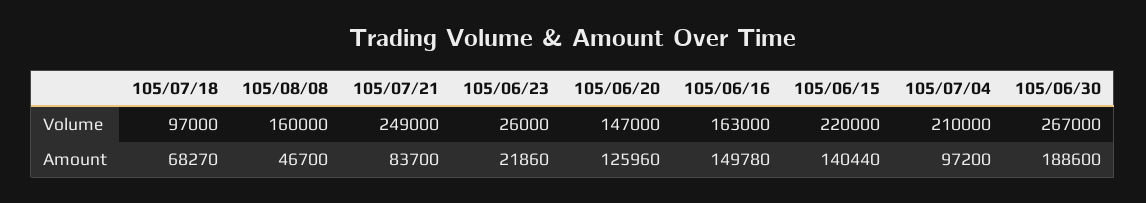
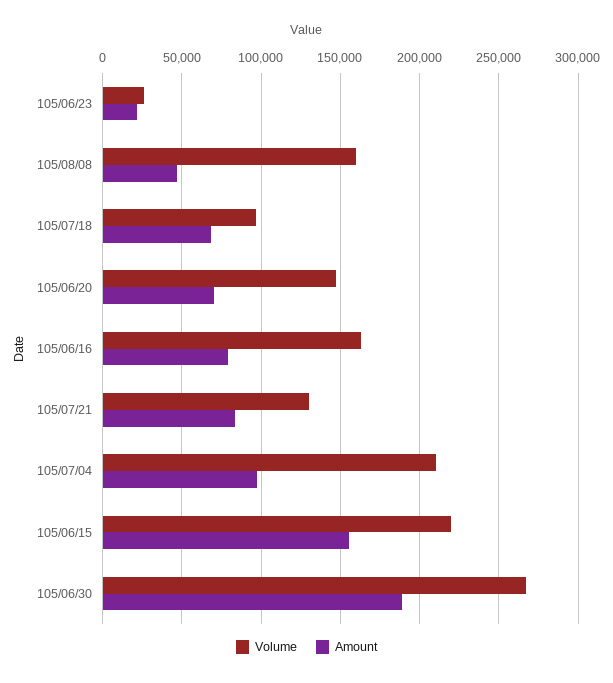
  {
    "Volume": {
      "105/07/18": 97000,
      "105/08/08": 160000,
-     "105/07/21": 249000,
+     "105/07/21": 130000,
      "105/06/23": 26000,
      "105/06/20": 147000,
      "105/06/16": 163000,
      "105/06/15": 220000,
      "105/07/04": 210000,
      "105/06/30": 267000
    },
    "Amount": {
      "105/07/18": 68270,
      "105/08/08": 46700,
      "105/07/21": 83700,
      "105/06/23": 21860,
-     "105/06/20": 125960,
+     "105/06/20": 70000,
-     "105/06/16": 149780,
+     "105/06/16": 80000,
-     "105/06/15": 140440,
+     "105/06/15": 155000,
      "105/07/04": 97200,
      "105/06/30": 188600
    }
  }

